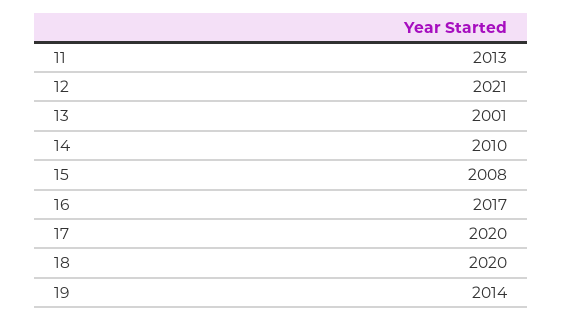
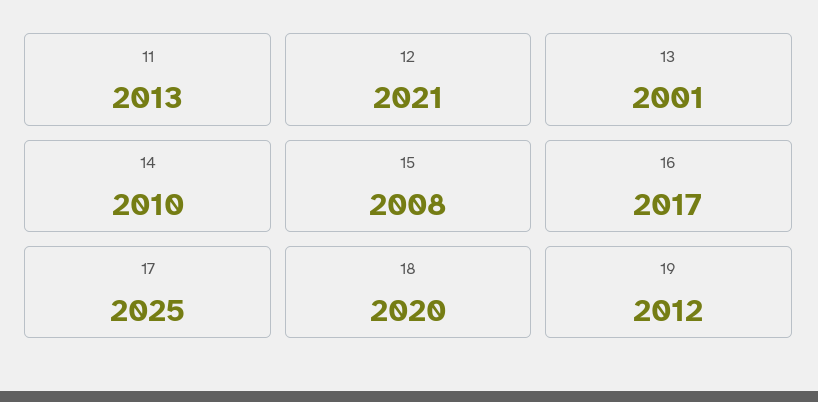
  {
    "11": 2013,
    "12": 2021,
    "13": 2001,
    "14": 2010,
    "15": 2008,
    "16": 2017,
-   "17": 2020,
+   "17": 2025,
    "18": 2020,
-   "19": 2014
+   "19": 2012
  }

